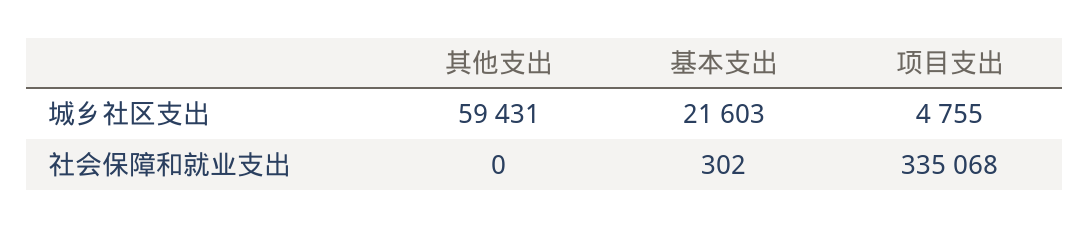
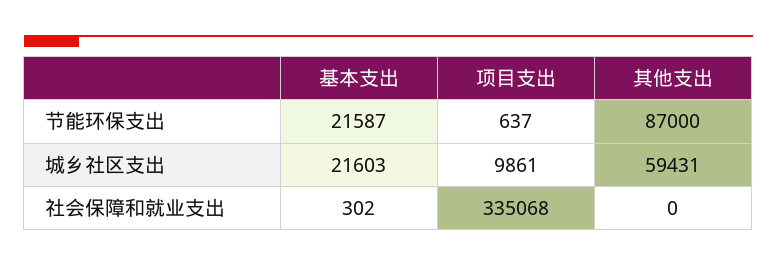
  {
    "其他支出": {
      "城乡社区支出": 59431,
-     "社会保障和就业支出": 0
+     "社会保障和就业支出": 0,
+     "节能环保支出": 87000
    },
    "基本支出": {
      "城乡社区支出": 21603,
-     "社会保障和就业支出": 302
+     "社会保障和就业支出": 302,
+     "节能环保支出": 21587
    },
    "项目支出": {
-     "城乡社区支出": 4755,
+     "城乡社区支出": 9861,
-     "社会保障和就业支出": 335068
+     "社会保障和就业支出": 335068,
+     "节能环保支出": 637
    }
  }

